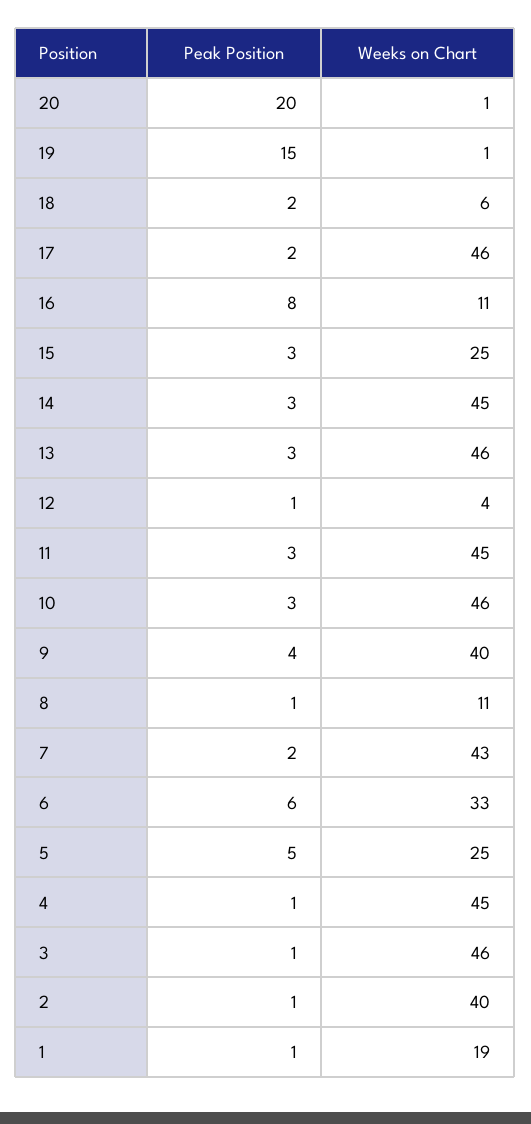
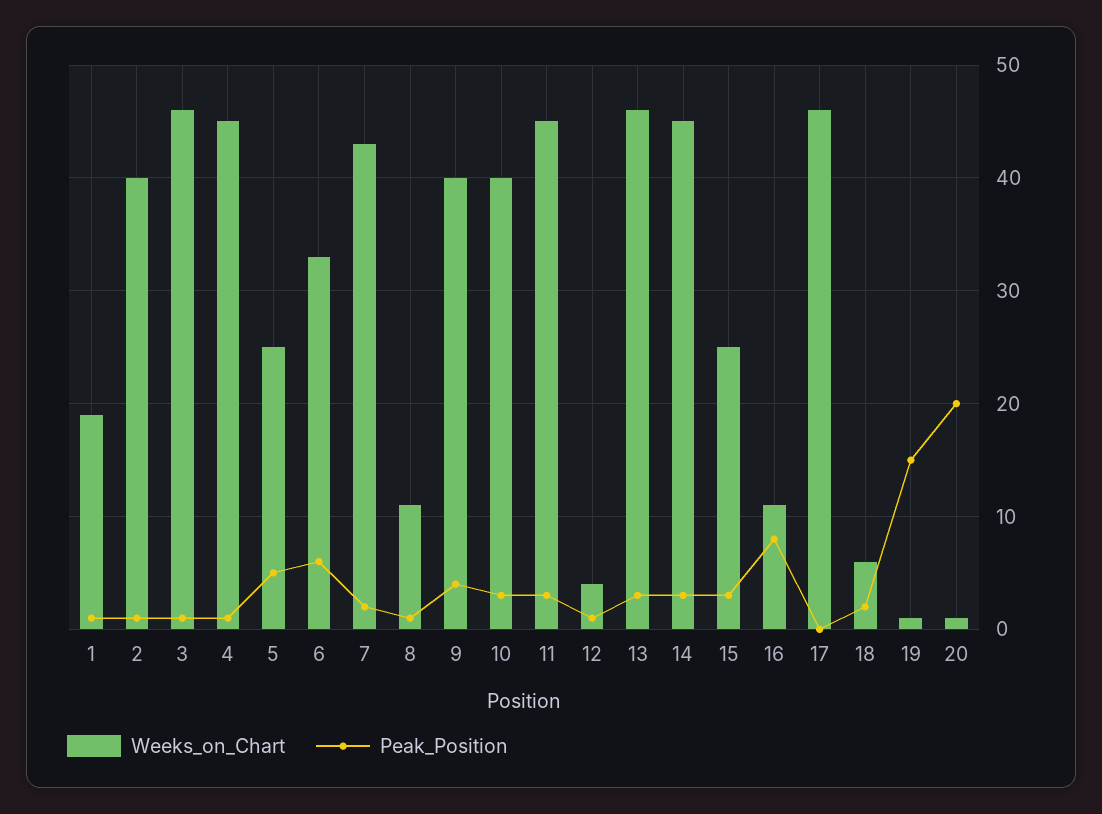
  {
    "Peak Position": {
      "20": 20,
      "19": 15,
      "18": 2,
-     "17": 2,
+     "17": 0,
      "16": 8,
      "15": 3,
      "14": 3,
      "13": 3,
      "12": 1,
      "11": 3,
      "10": 3,
      "9": 4,
      "8": 1,
      "7": 2,
      "6": 6,
      "5": 5,
      "4": 1,
      "3": 1,
      "2": 1,
      "1": 1
    },
    "Weeks on Chart": {
      "20": 1,
      "19": 1,
      "18": 6,
      "17": 46,
      "16": 11,
      "15": 25,
      "14": 45,
      "13": 46,
      "12": 4,
      "11": 45,
-     "10": 46,
+     "10": 40,
      "9": 40,
      "8": 11,
      "7": 43,
      "6": 33,
      "5": 25,
      "4": 45,
      "3": 46,
      "2": 40,
      "1": 19
    }
  }

